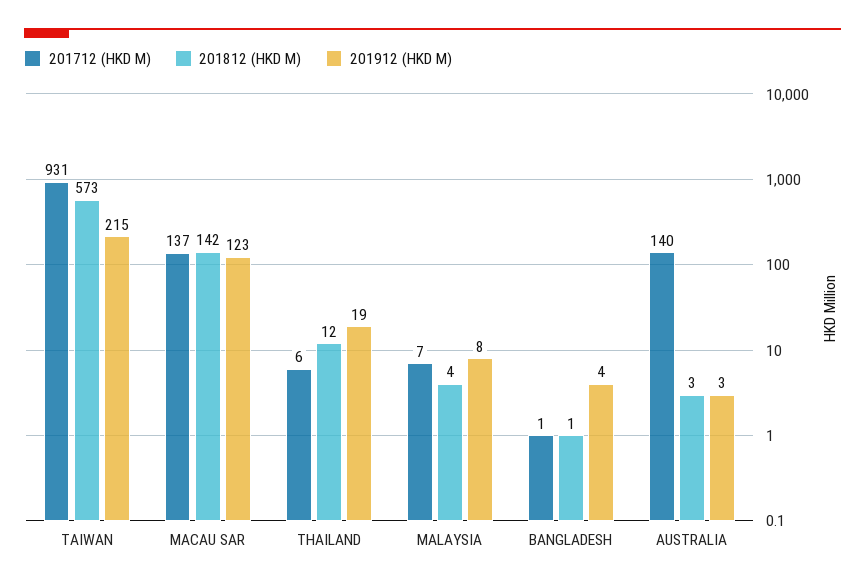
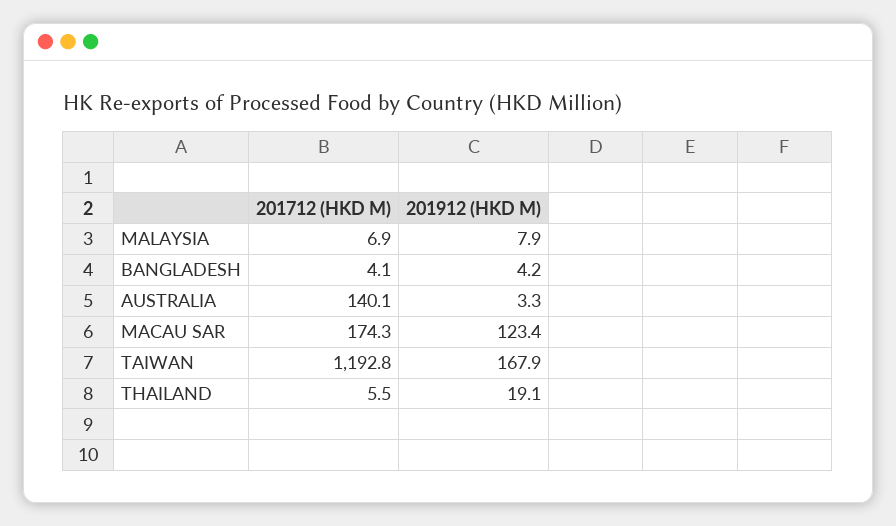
  {
    "201712 (HKD M)": {
-     "TAIWAN": 931,
+     "TAIWAN": 1192.8,
-     "MACAU SAR": 137,
+     "MACAU SAR": 174.3,
      "THAILAND": 5.5,
      "MALAYSIA": 6.9,
-     "BANGLADESH": 1,
+     "BANGLADESH": 4.1,
      "AUSTRALIA": 140.1
    },
-   "201812 (HKD M)": {
-     "TAIWAN": 573,
-     "MACAU SAR": 142,
-     "THAILAND": 12,
-     "MALAYSIA": 4,
-     "BANGLADESH": 1,
-     "AUSTRALIA": 3
-   },
    "201912 (HKD M)": {
-     "TAIWAN": 215,
+     "TAIWAN": 167.9,
      "MACAU SAR": 123.4,
      "THAILAND": 19.1,
      "MALAYSIA": 7.9,
      "BANGLADESH": 4.2,
      "AUSTRALIA": 3.3
    }
  }

